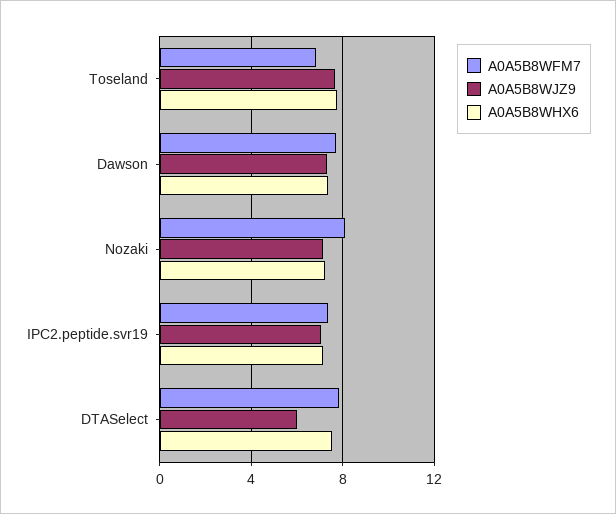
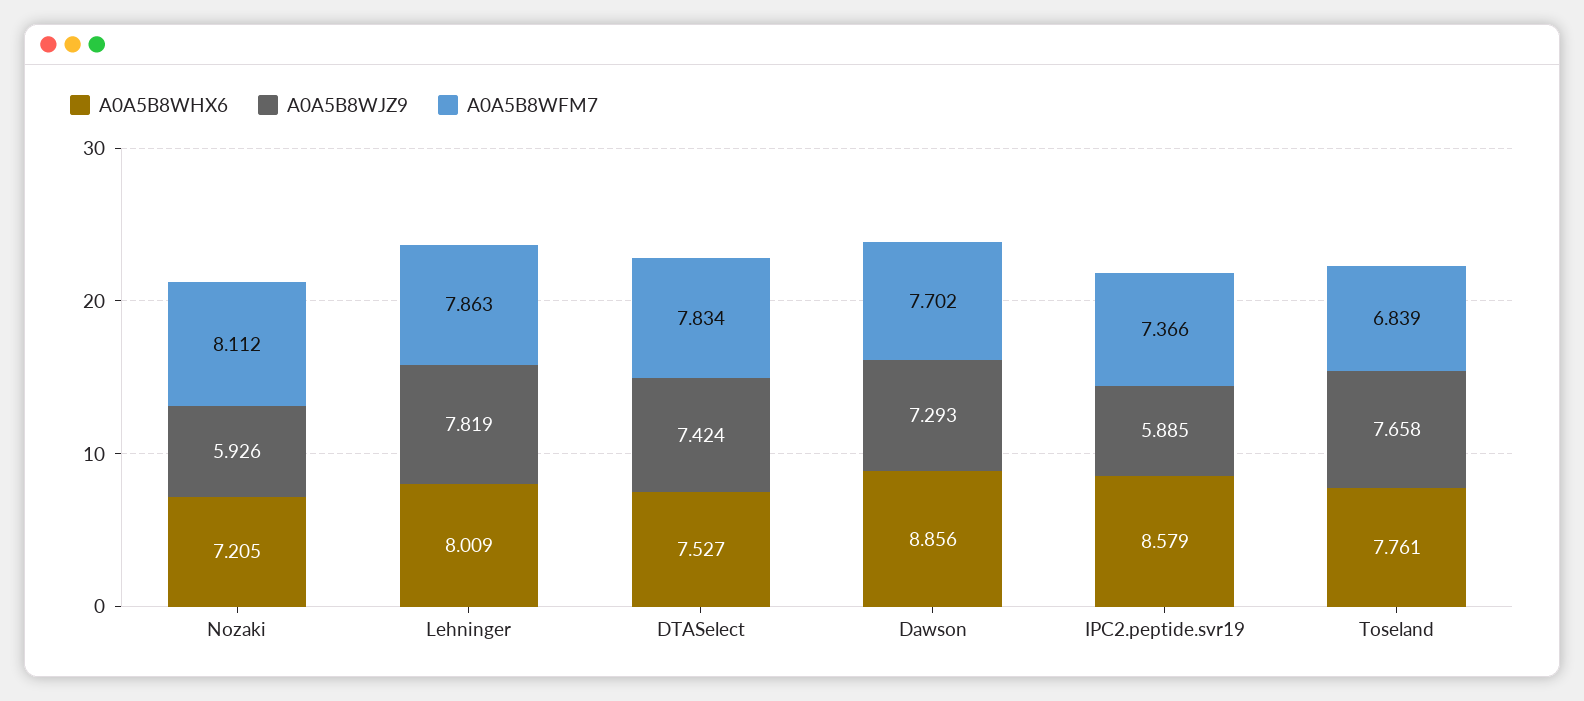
  {
    "A0A5B8WFM7": {
      "Toseland": 6.839,
      "Dawson": 7.702,
      "Nozaki": 8.112,
      "IPC2.peptide.svr19": 7.366,
-     "DTASelect": 7.834
+     "DTASelect": 7.834,
+     "Lehninger": 7.863
    },
    "A0A5B8WJZ9": {
      "Toseland": 7.658,
      "Dawson": 7.293,
-     "Nozaki": 7,
+     "Nozaki": 5.926,
-     "IPC2.peptide.svr19": 7,
+     "IPC2.peptide.svr19": 5.885,
-     "DTASelect": 6
+     "DTASelect": 7.424,
+     "Lehninger": 7.819
    },
    "A0A5B8WHX6": {
      "Toseland": 7.761,
-     "Dawson": 7.5,
+     "Dawson": 8.856,
      "Nozaki": 7.205,
-     "IPC2.peptide.svr19": 7,
+     "IPC2.peptide.svr19": 8.579,
-     "DTASelect": 7.527
+     "DTASelect": 7.527,
+     "Lehninger": 8.009
    }
  }

